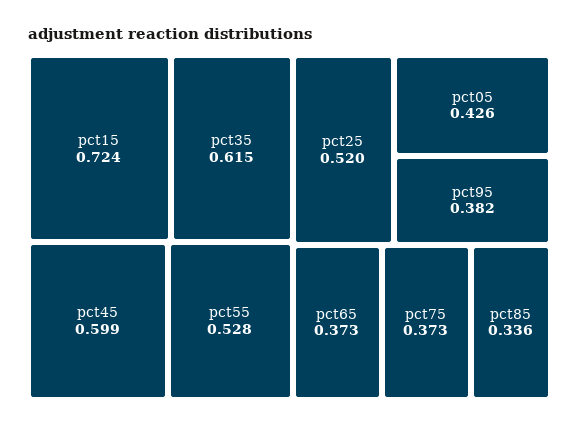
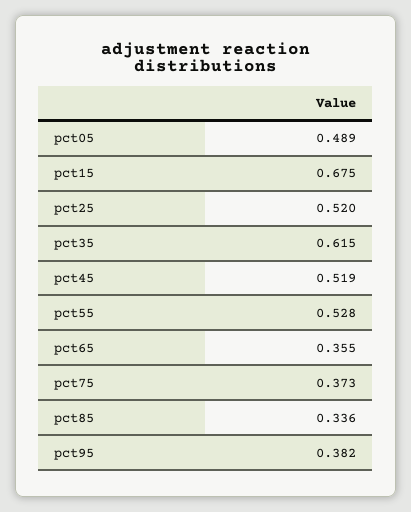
  {
-   "pct15": 0.724,
+   "pct15": 0.675,
    "pct35": 0.615,
-   "pct45": 0.599,
+   "pct45": 0.519,
    "pct55": 0.528,
    "pct25": 0.52,
-   "pct05": 0.426,
+   "pct05": 0.489,
    "pct95": 0.382,
-   "pct65": 0.373,
+   "pct65": 0.355,
    "pct75": 0.373,
    "pct85": 0.336
  }

